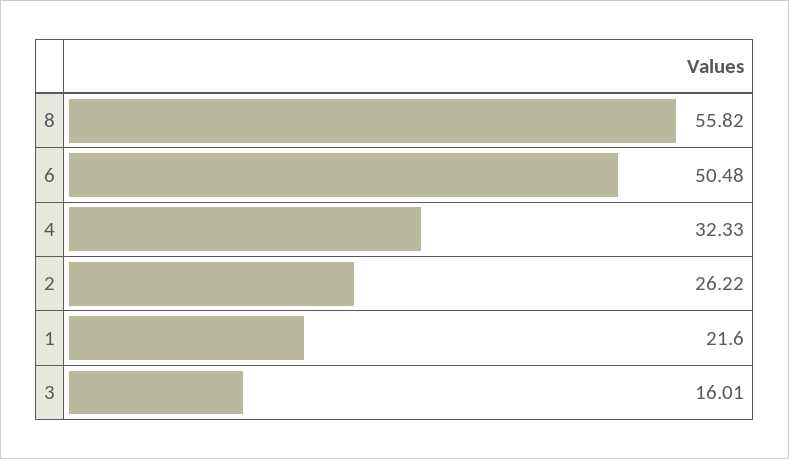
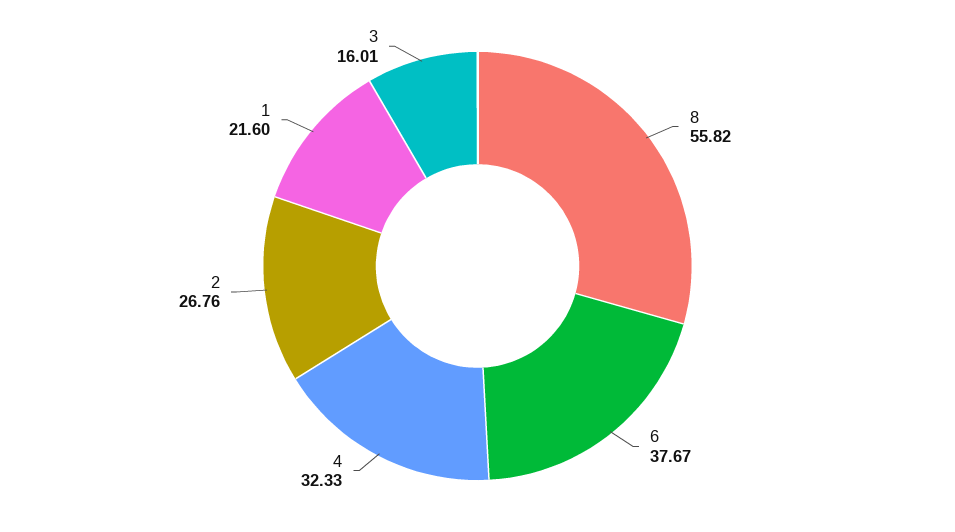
  {
    "8": 55.82,
-   "6": 50.48,
+   "6": 37.67,
    "4": 32.33,
-   "2": 26.22,
+   "2": 26.76,
    "1": 21.6,
    "3": 16.01
  }

